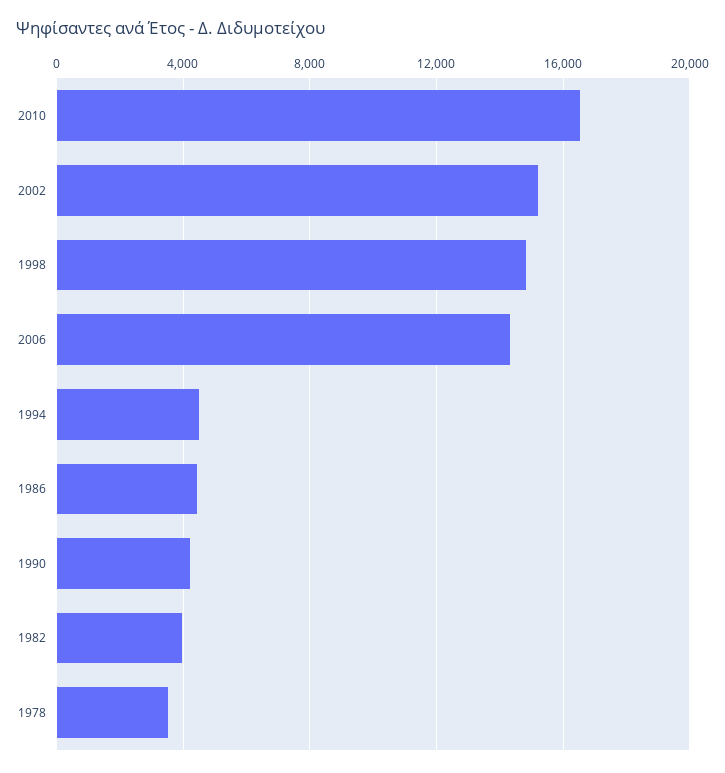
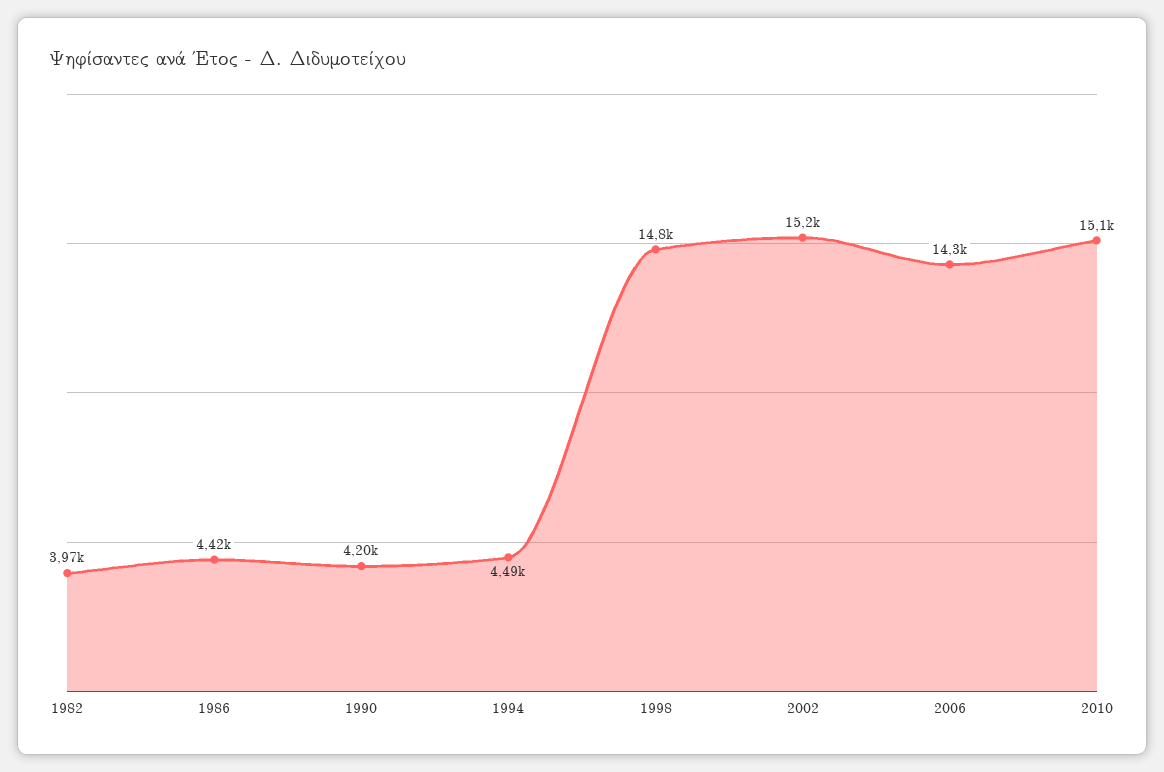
  {
-   "2010": 16500,
+   "2010": 15100,
    "2002": 15200,
    "1998": 14800,
    "2006": 14300,
    "1994": 4490,
    "1986": 4420,
    "1990": 4200,
-   "1982": 3970,
+   "1982": 3970
-   "1978": 3500
  }

